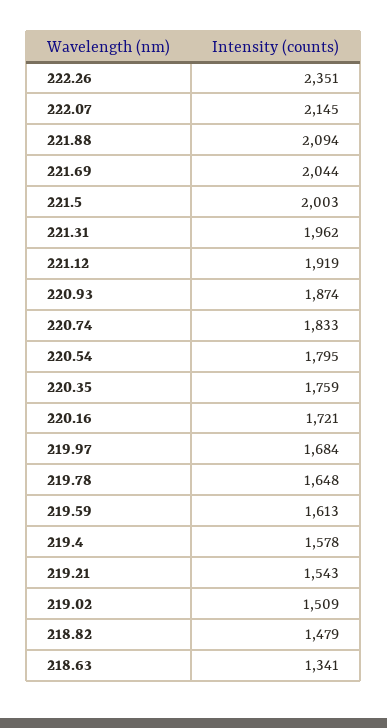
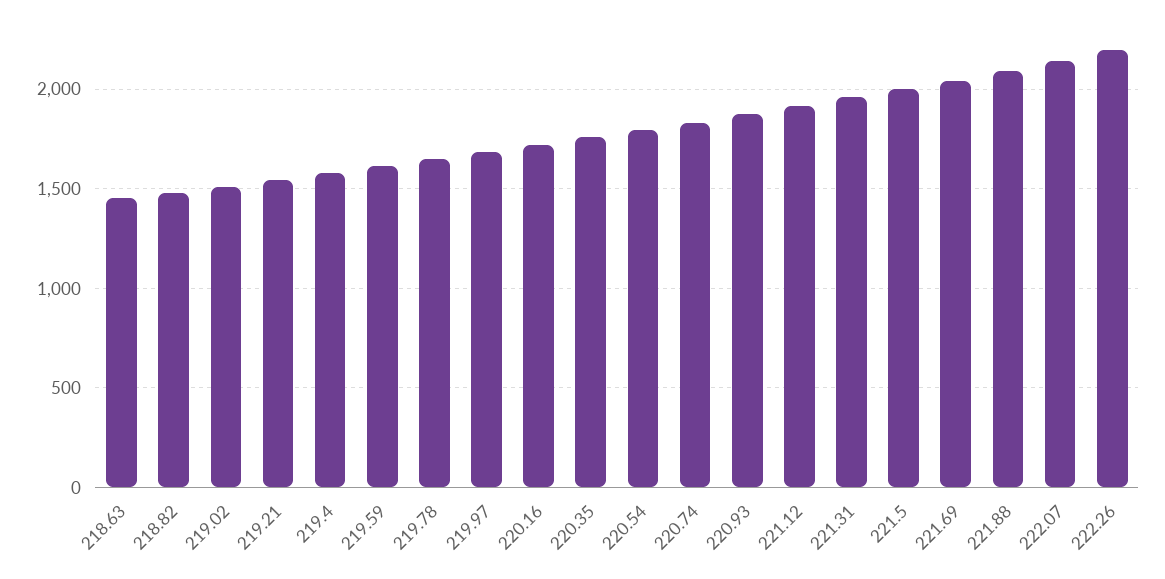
  {
-   "222.26": 2351,
+   "222.26": 2200,
    "222.07": 2145,
    "221.88": 2094,
    "221.69": 2044,
    "221.5": 2003,
    "221.31": 1962,
    "221.12": 1919,
    "220.93": 1874,
    "220.74": 1833,
    "220.54": 1795,
    "220.35": 1759,
    "220.16": 1721,
    "219.97": 1684,
    "219.78": 1648,
    "219.59": 1613,
    "219.4": 1578,
    "219.21": 1543,
    "219.02": 1509,
    "218.82": 1479,
-   "218.63": 1341
+   "218.63": 1450
  }

